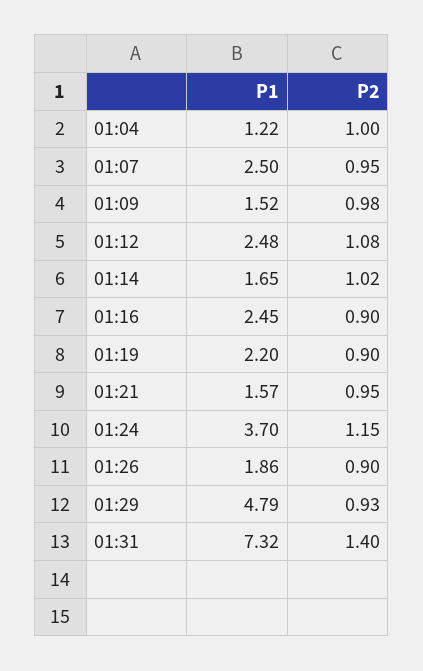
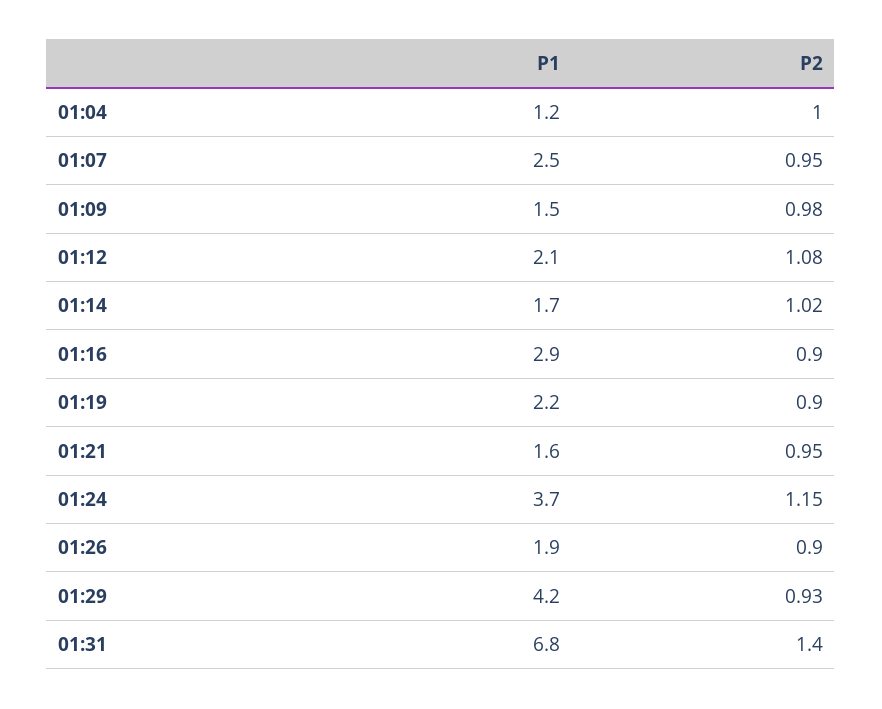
  {
    "P1": {
      "01:04": 1.22,
      "01:07": 2.5,
      "01:09": 1.52,
-     "01:12": 2.48,
+     "01:12": 2.1,
      "01:14": 1.65,
-     "01:16": 2.45,
+     "01:16": 2.9,
      "01:19": 2.2,
      "01:21": 1.57,
      "01:24": 3.7,
      "01:26": 1.86,
-     "01:29": 4.79,
+     "01:29": 4.2,
-     "01:31": 7.32
+     "01:31": 6.8
    },
    "P2": {
      "01:04": 1,
      "01:07": 0.95,
      "01:09": 0.98,
      "01:12": 1.08,
      "01:14": 1.02,
      "01:16": 0.9,
      "01:19": 0.9,
      "01:21": 0.95,
      "01:24": 1.15,
      "01:26": 0.9,
      "01:29": 0.93,
      "01:31": 1.4
    }
  }

